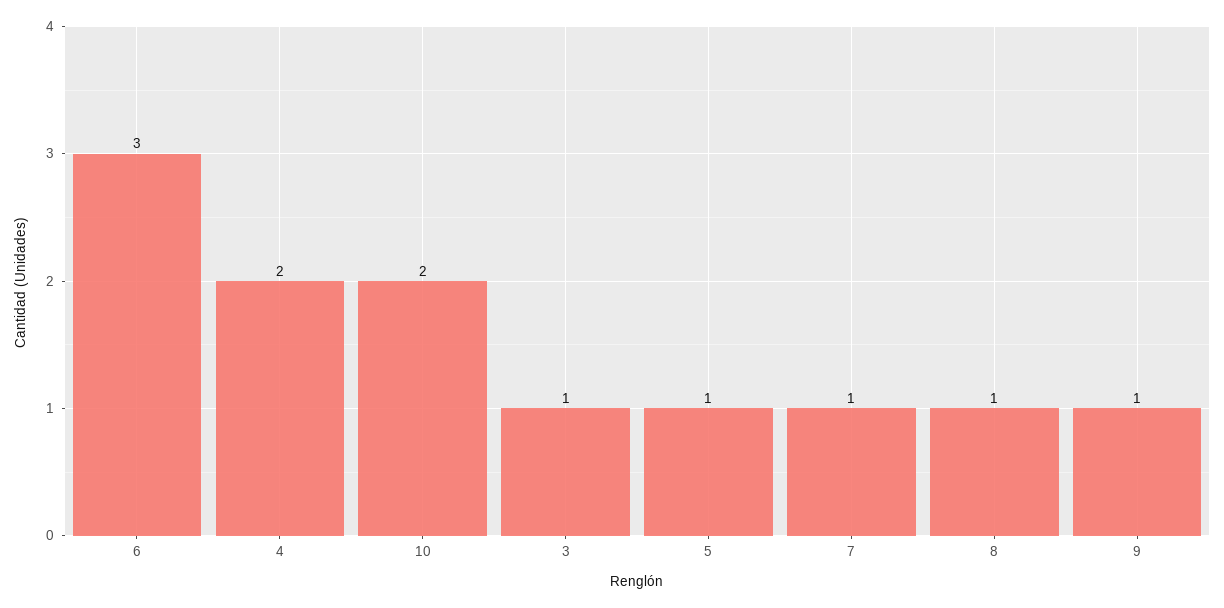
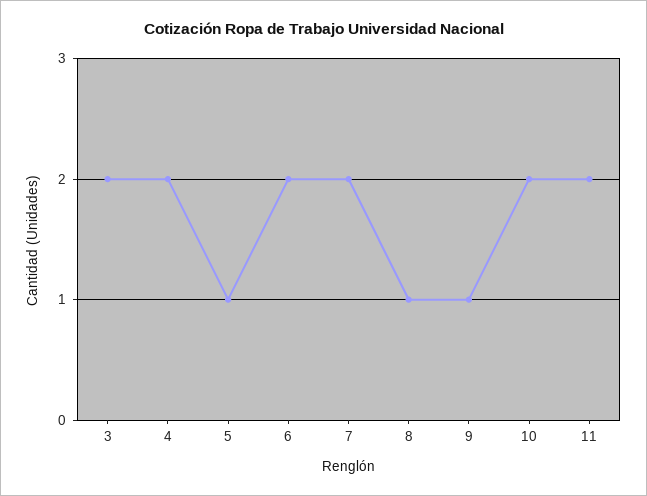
  {
-   "6": 3,
+   "6": 2,
    "4": 2,
    "10": 2,
-   "3": 1,
+   "3": 2,
    "5": 1,
-   "7": 1,
+   "7": 2,
    "8": 1,
-   "9": 1
+   "9": 1,
+   "11": 2
  }

